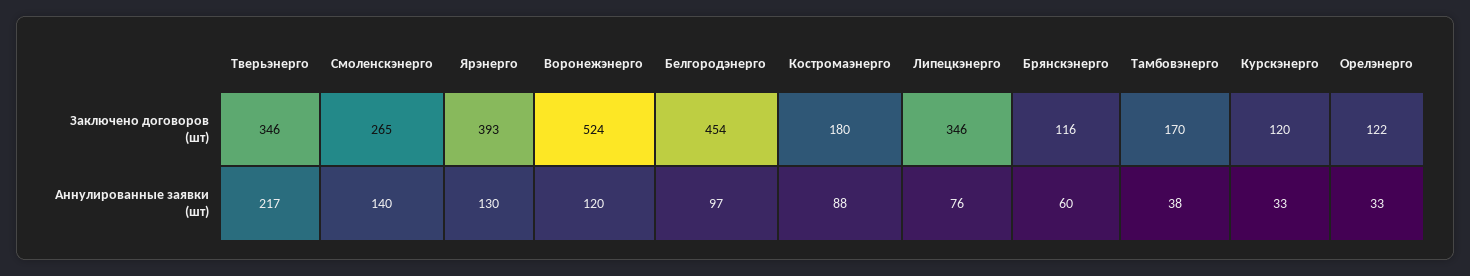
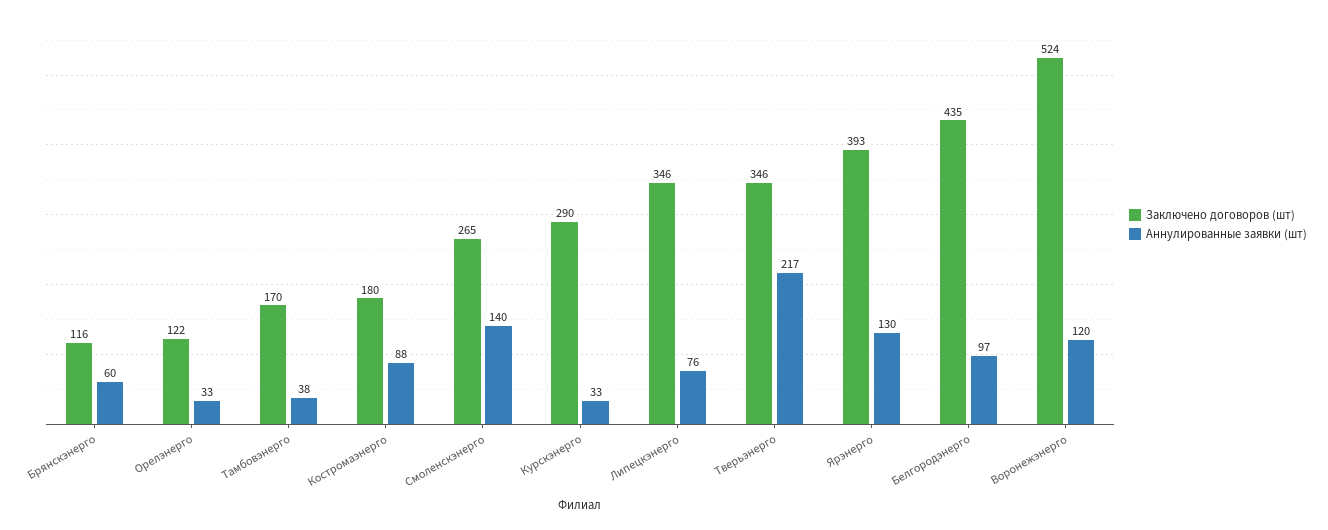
  {
    "Заключено договоров (шт)": {
      "Тверьэнерго": 346,
      "Смоленскэнерго": 265,
      "Ярэнерго": 393,
      "Воронежэнерго": 524,
-     "Белгородэнерго": 454,
+     "Белгородэнерго": 435,
      "Костромаэнерго": 180,
      "Липецкэнерго": 346,
      "Брянскэнерго": 116,
      "Тамбовэнерго": 170,
-     "Курскэнерго": 120,
+     "Курскэнерго": 290,
      "Орелэнерго": 122
    },
    "Аннулированные заявки (шт)": {
      "Тверьэнерго": 217,
      "Смоленскэнерго": 140,
      "Ярэнерго": 130,
      "Воронежэнерго": 120,
      "Белгородэнерго": 97,
      "Костромаэнерго": 88,
      "Липецкэнерго": 76,
      "Брянскэнерго": 60,
      "Тамбовэнерго": 38,
      "Курскэнерго": 33,
      "Орелэнерго": 33
    }
  }

